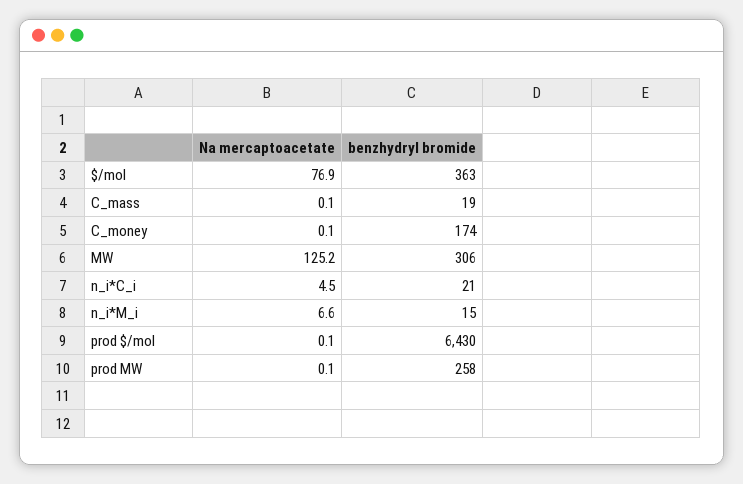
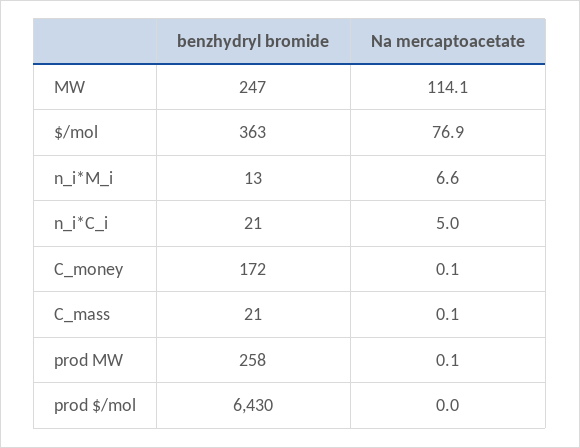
  {
    "Na mercaptoacetate": {
      "$/mol": 76.9,
      "C_mass": 0.1,
      "C_money": 0.1,
-     "MW": 125.2,
+     "MW": 114.1,
-     "n_i*C_i": 4.5,
+     "n_i*C_i": 5,
      "n_i*M_i": 6.6,
-     "prod $/mol": 0.1,
+     "prod $/mol": 0,
      "prod MW": 0.1
    },
    "benzhydryl bromide": {
      "$/mol": 363,
-     "C_mass": 19,
+     "C_mass": 21,
-     "C_money": 174,
+     "C_money": 172,
-     "MW": 306,
+     "MW": 247,
      "n_i*C_i": 21,
-     "n_i*M_i": 15,
+     "n_i*M_i": 13,
      "prod $/mol": 6430,
      "prod MW": 258
    }
  }

